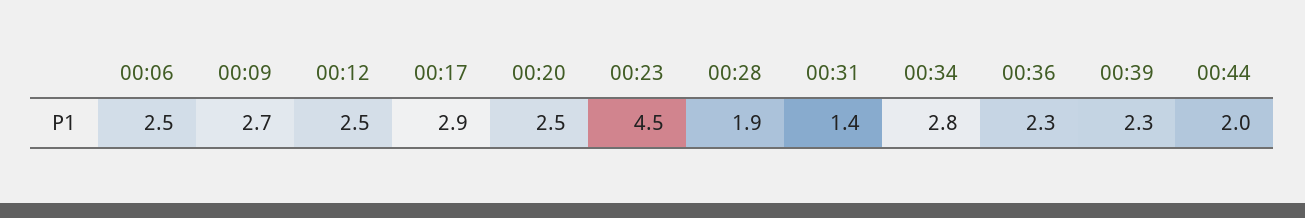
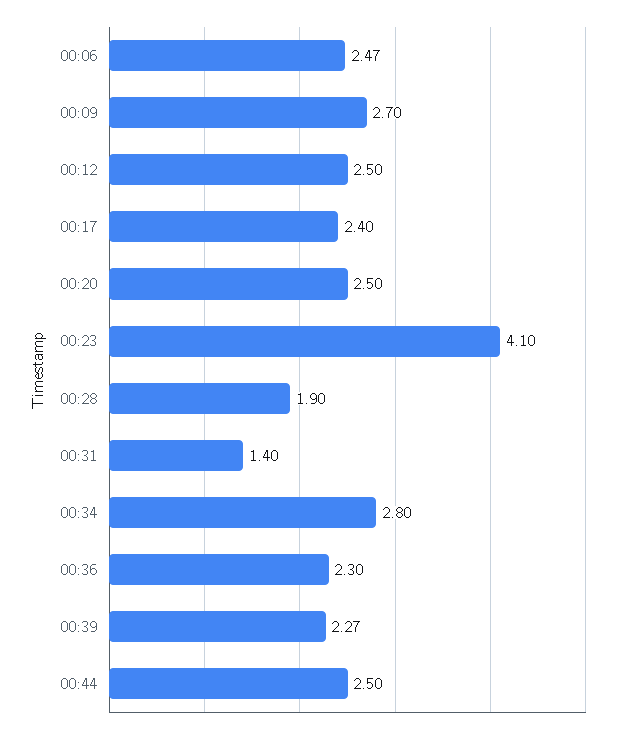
  {
    "00:06": 2.47,
    "00:09": 2.7,
    "00:12": 2.5,
-   "00:17": 2.9,
+   "00:17": 2.4,
    "00:20": 2.5,
-   "00:23": 4.5,
+   "00:23": 4.1,
    "00:28": 1.9,
    "00:31": 1.4,
    "00:34": 2.8,
    "00:36": 2.3,
    "00:39": 2.27,
-   "00:44": 2
+   "00:44": 2.5
  }

